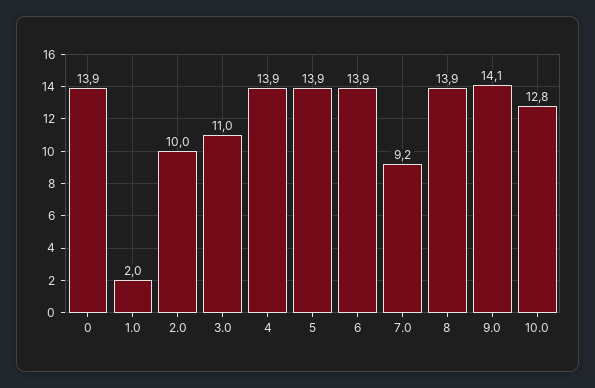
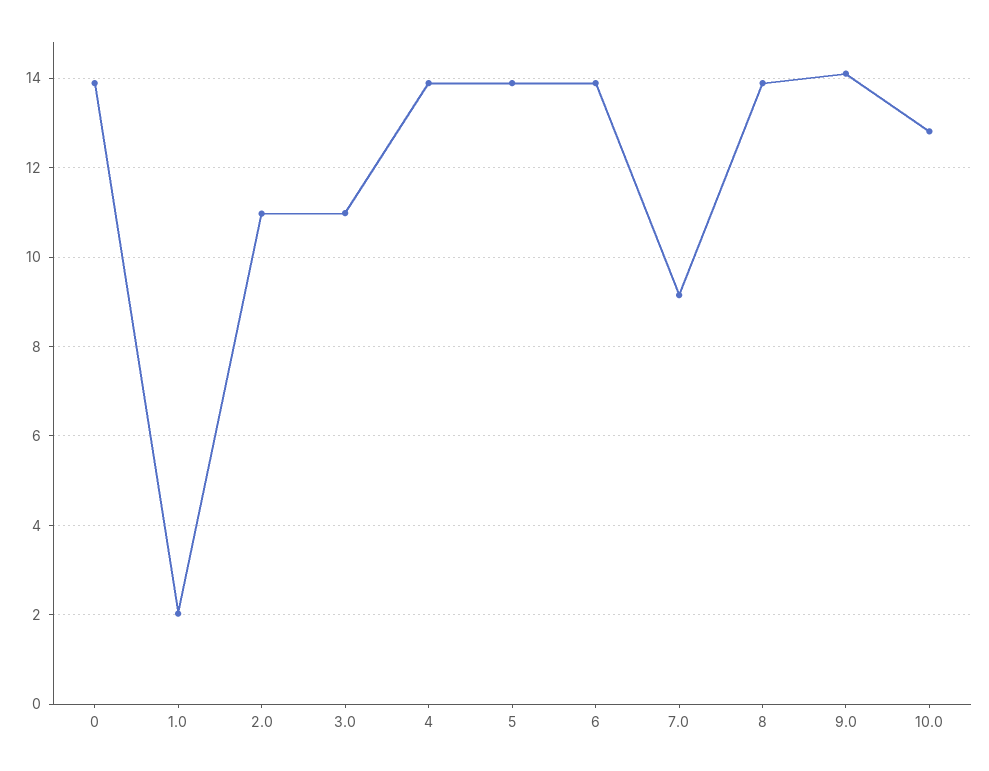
  {
    "0": 13.9,
    "1.0": 2,
-   "2.0": 10,
+   "2.0": 11,
    "3.0": 11,
    "4": 13.9,
    "5": 13.9,
    "6": 13.9,
    "7.0": 9.2,
    "8": 13.9,
    "9.0": 14.1,
    "10.0": 12.8
  }

